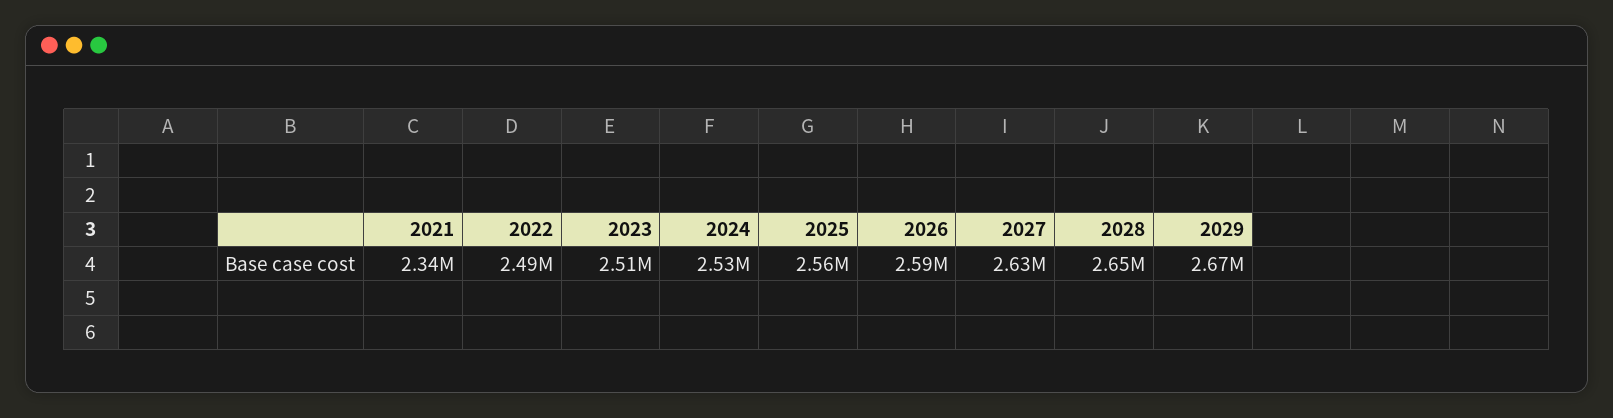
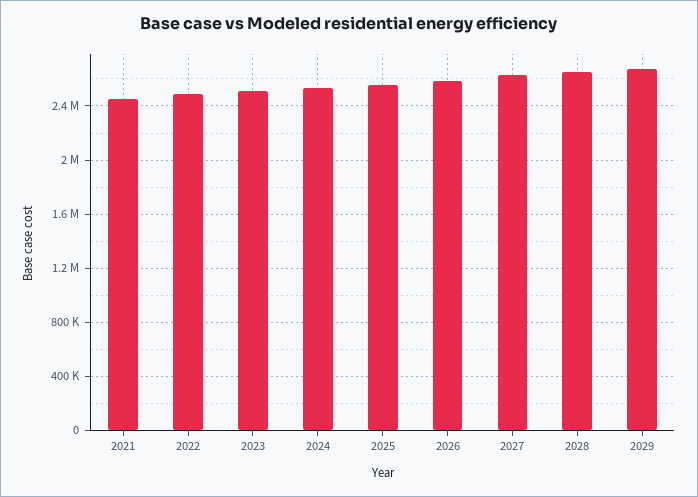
  {
-   "2021": 2340000,
+   "2021": 2450000,
    "2022": 2490000,
    "2023": 2510000,
    "2024": 2530000,
    "2025": 2560000,
    "2026": 2590000,
    "2027": 2630000,
    "2028": 2650000,
    "2029": 2670000
  }

